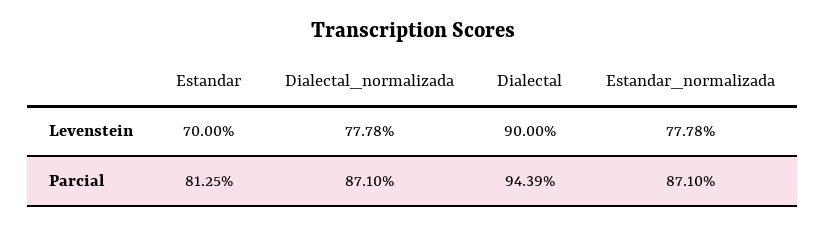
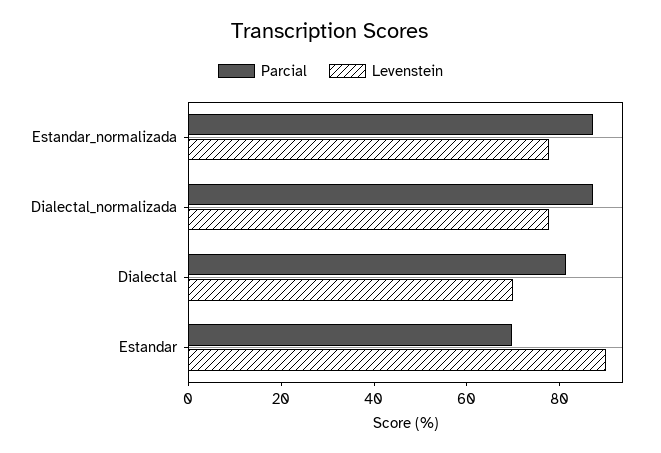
  {
    "Levenstein": {
-     "Estandar": 70,
+     "Estandar": 90,
      "Dialectal_normalizada": 77.78,
-     "Dialectal": 90,
+     "Dialectal": 70,
      "Estandar_normalizada": 77.78
    },
    "Parcial": {
-     "Estandar": 81.25,
+     "Estandar": 70,
      "Dialectal_normalizada": 87.1,
-     "Dialectal": 94.39,
+     "Dialectal": 80,
      "Estandar_normalizada": 87.1
    }
  }

